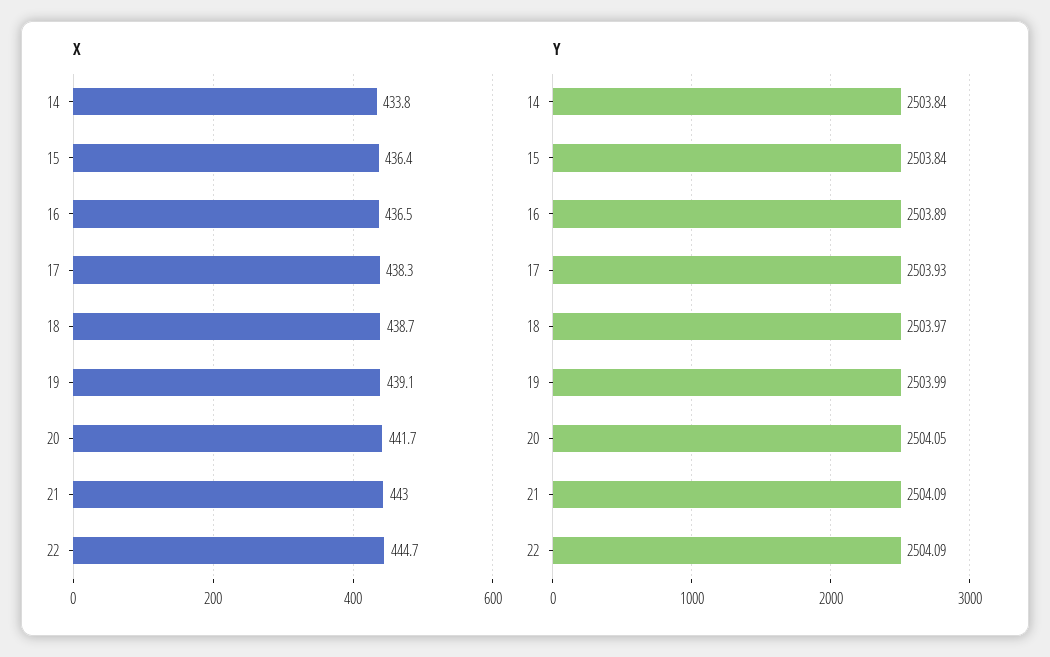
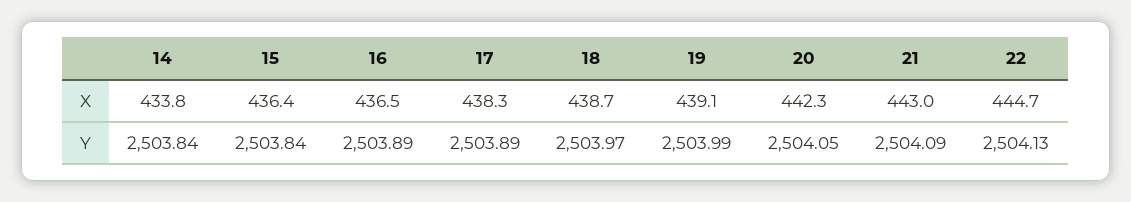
  {
    "X": {
      "14": 433.8,
      "15": 436.4,
      "16": 436.5,
      "17": 438.3,
      "18": 438.7,
      "19": 439.1,
-     "20": 441.7,
+     "20": 442.3,
      "21": 443,
      "22": 444.7
    },
    "Y": {
      "14": 2503.84,
      "15": 2503.84,
      "16": 2503.89,
-     "17": 2503.93,
+     "17": 2503.89,
      "18": 2503.97,
      "19": 2503.99,
      "20": 2504.05,
      "21": 2504.09,
-     "22": 2504.09
+     "22": 2504.13
    }
  }

